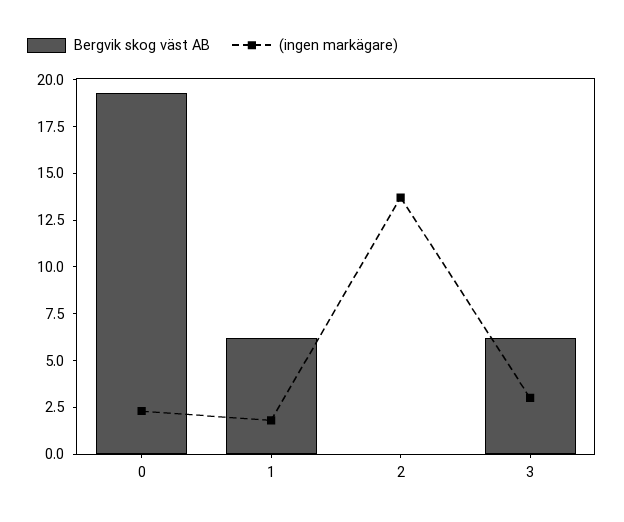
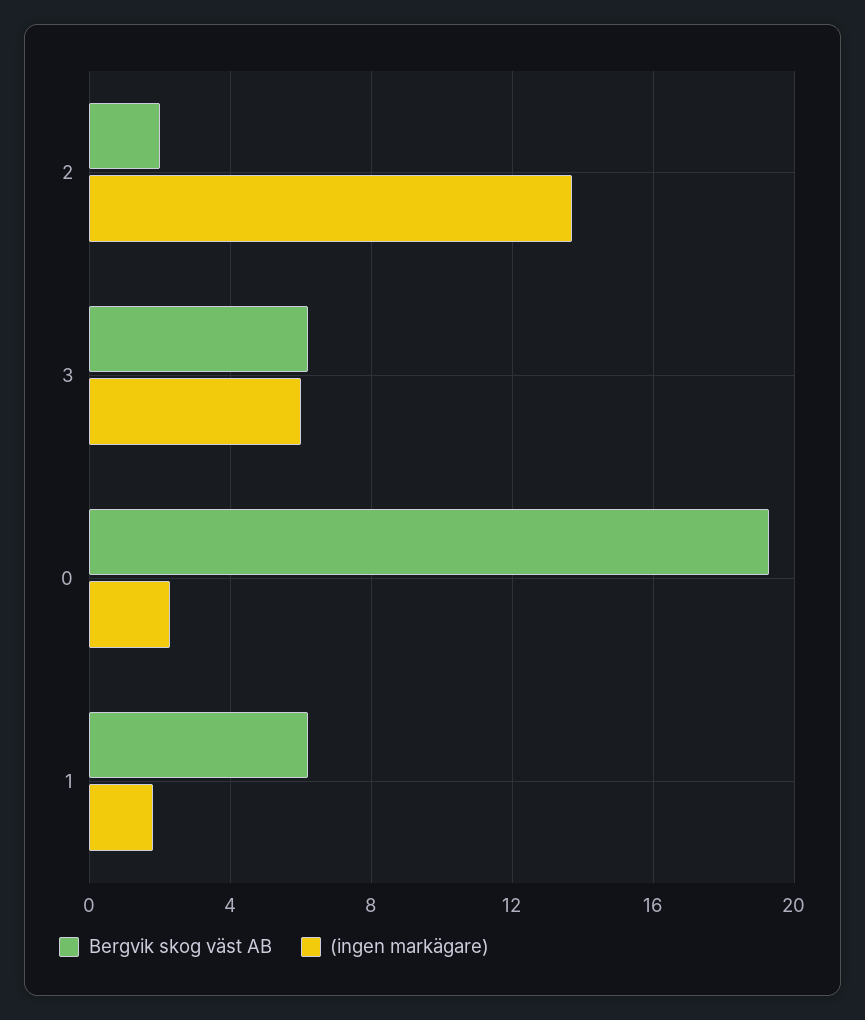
  {
    "Bergvik skog väst AB": {
      "0": 19.5,
      "1": 6,
-     "2": 0,
+     "2": 2,
      "3": 6
    },
    "(ingen markägare)": {
      "0": 2.5,
      "1": 2,
      "2": 13.5,
-     "3": 3
+     "3": 6
    }
  }

